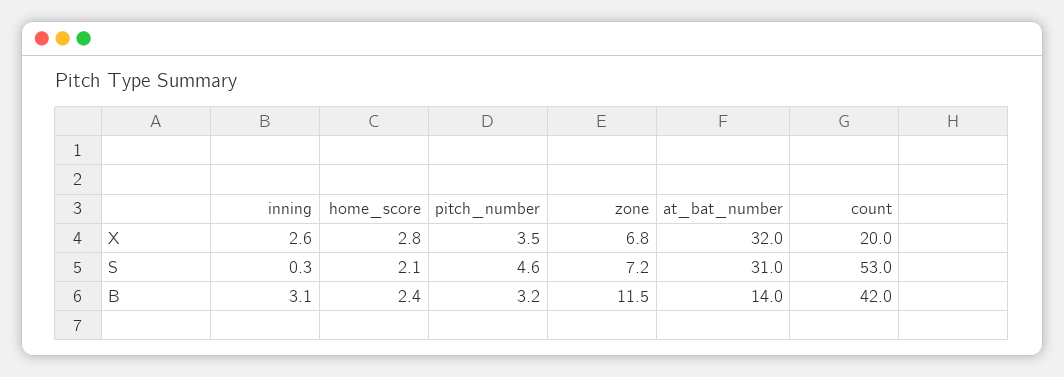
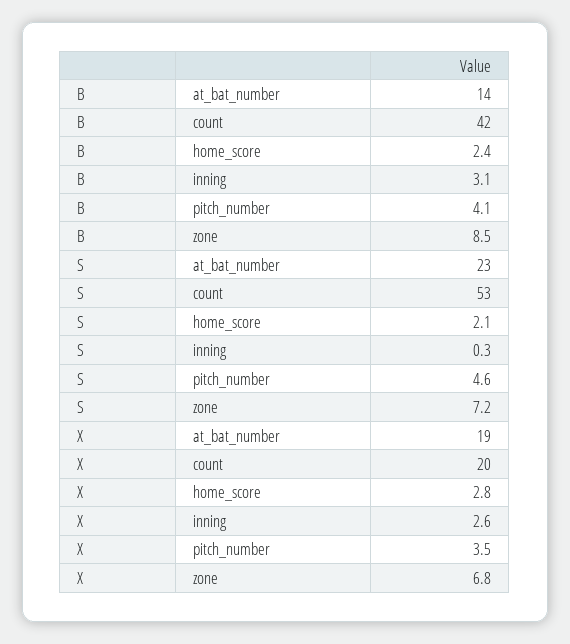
  {
    "inning": {
      "X": 2.6,
      "S": 0.3,
      "B": 3.1
    },
    "home_score": {
      "X": 2.8,
      "S": 2.1,
      "B": 2.4
    },
    "pitch_number": {
      "X": 3.5,
      "S": 4.6,
-     "B": 3.2
+     "B": 4.1
    },
    "zone": {
      "X": 6.8,
      "S": 7.2,
-     "B": 11.5
+     "B": 8.5
    },
    "at_bat_number": {
-     "X": 32,
+     "X": 19,
-     "S": 31,
+     "S": 23,
      "B": 14
    },
    "count": {
      "X": 20,
      "S": 53,
      "B": 42
    }
  }

